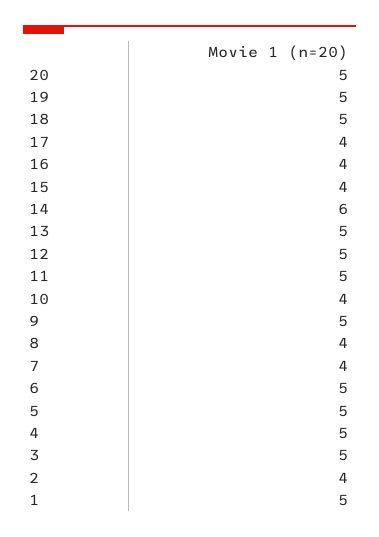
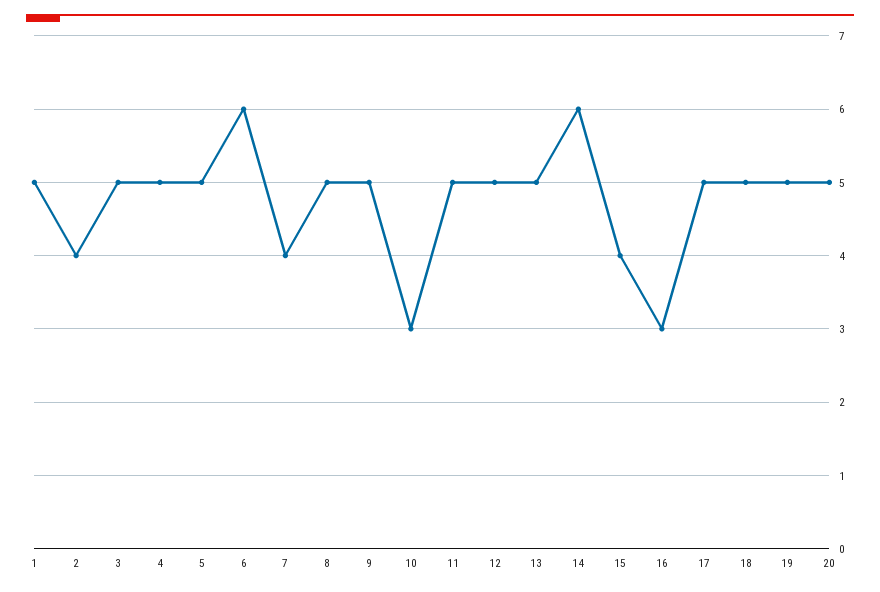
  {
    "20": 5,
    "19": 5,
    "18": 5,
-   "17": 4,
+   "17": 5,
-   "16": 4,
+   "16": 3,
    "15": 4,
    "14": 6,
    "13": 5,
    "12": 5,
    "11": 5,
-   "10": 4,
+   "10": 3,
    "9": 5,
-   "8": 4,
+   "8": 5,
    "7": 4,
-   "6": 5,
+   "6": 6,
    "5": 5,
    "4": 5,
    "3": 5,
    "2": 4,
    "1": 5
  }

